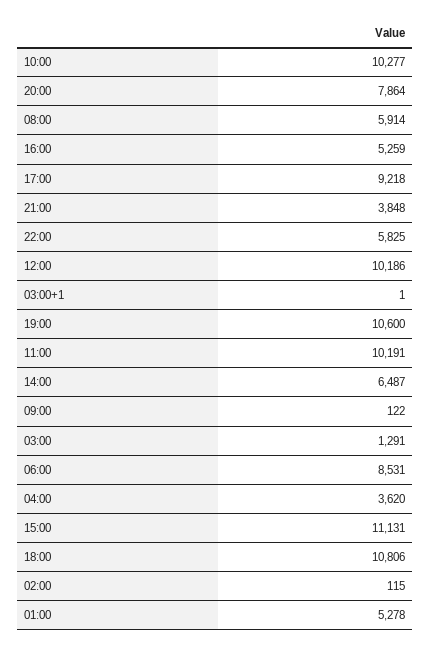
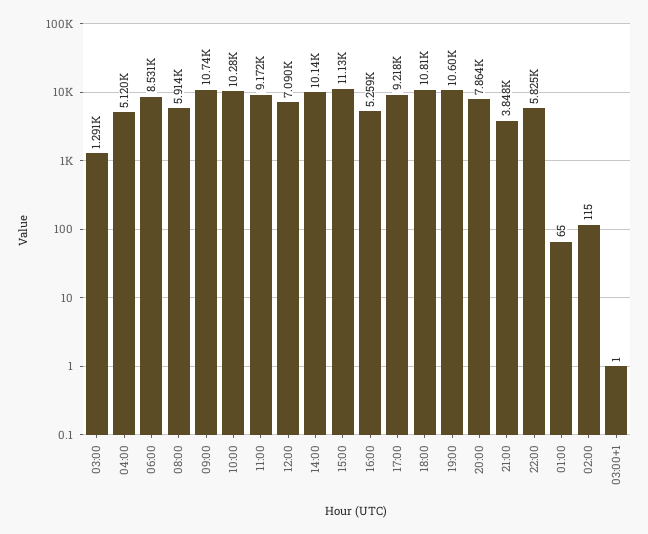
  {
    "10:00": 10277,
    "20:00": 7864,
    "08:00": 5914,
    "16:00": 5259,
    "17:00": 9218,
    "21:00": 3848,
    "22:00": 5825,
-   "12:00": 10186,
+   "12:00": 7090,
    "03:00+1": 1,
    "19:00": 10600,
-   "11:00": 10191,
+   "11:00": 9172,
-   "14:00": 6487,
+   "14:00": 10140,
-   "09:00": 122,
+   "09:00": 10740,
    "03:00": 1291,
    "06:00": 8531,
-   "04:00": 3620,
+   "04:00": 5120,
    "15:00": 11131,
    "18:00": 10806,
    "02:00": 115,
-   "01:00": 5278
+   "01:00": 65
  }

